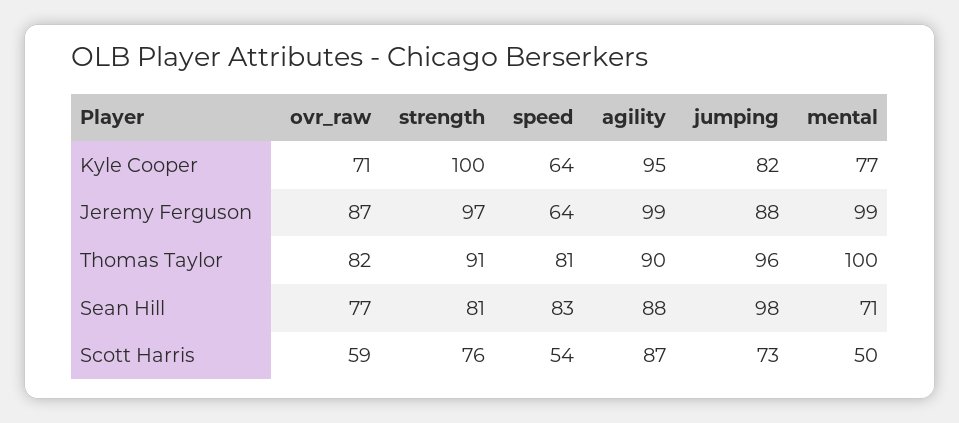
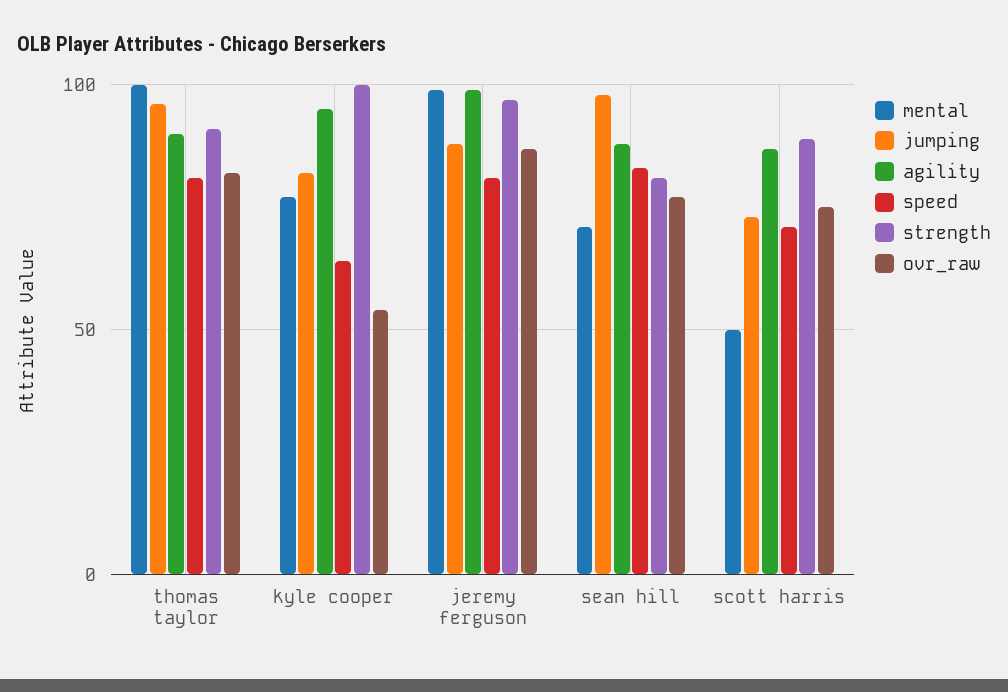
  {
    "ovr_raw": {
-     "Kyle Cooper": 71,
+     "Kyle Cooper": 55,
      "Jeremy Ferguson": 87,
      "Thomas Taylor": 82,
      "Sean Hill": 77,
-     "Scott Harris": 59
+     "Scott Harris": 75
    },
    "strength": {
      "Kyle Cooper": 100,
      "Jeremy Ferguson": 97,
      "Thomas Taylor": 91,
      "Sean Hill": 81,
-     "Scott Harris": 76
+     "Scott Harris": 90
    },
    "speed": {
      "Kyle Cooper": 64,
-     "Jeremy Ferguson": 64,
+     "Jeremy Ferguson": 80,
      "Thomas Taylor": 81,
      "Sean Hill": 83,
-     "Scott Harris": 54
+     "Scott Harris": 70
    },
    "agility": {
      "Kyle Cooper": 95,
      "Jeremy Ferguson": 99,
      "Thomas Taylor": 90,
      "Sean Hill": 88,
      "Scott Harris": 87
    },
    "jumping": {
      "Kyle Cooper": 82,
      "Jeremy Ferguson": 88,
      "Thomas Taylor": 96,
      "Sean Hill": 98,
      "Scott Harris": 73
    },
    "mental": {
      "Kyle Cooper": 77,
      "Jeremy Ferguson": 99,
      "Thomas Taylor": 100,
      "Sean Hill": 71,
      "Scott Harris": 50
    }
  }

